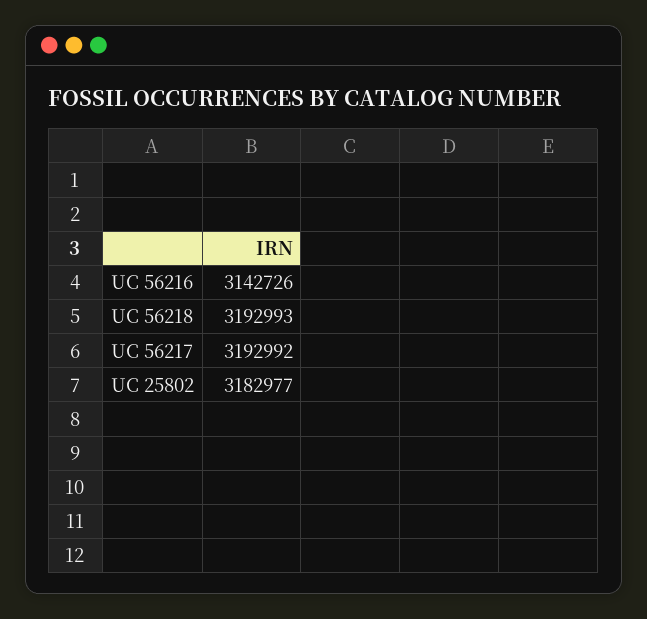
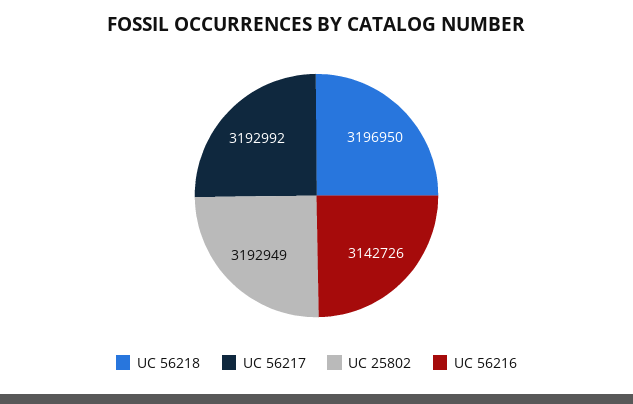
  {
    "UC 56216": 3142726,
-   "UC 56218": 3192993,
+   "UC 56218": 3196950,
    "UC 56217": 3192992,
-   "UC 25802": 3182977
+   "UC 25802": 3192949
  }

